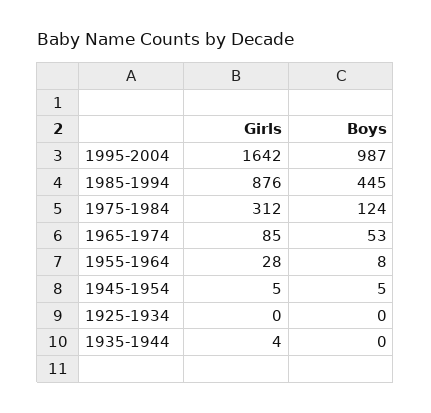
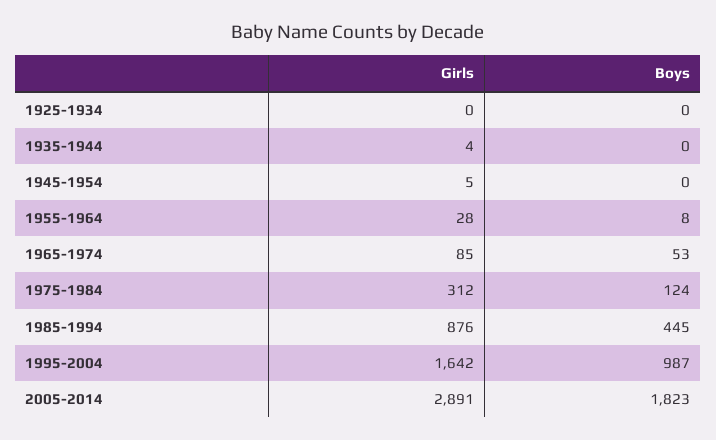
  {
    "Girls": {
      "1995-2004": 1642,
      "1985-1994": 876,
      "1975-1984": 312,
      "1965-1974": 85,
      "1955-1964": 28,
      "1945-1954": 5,
      "1925-1934": 0,
-     "1935-1944": 4
+     "1935-1944": 4,
+     "2005-2014": 2891
    },
    "Boys": {
      "1995-2004": 987,
      "1985-1994": 445,
      "1975-1984": 124,
      "1965-1974": 53,
      "1955-1964": 8,
-     "1945-1954": 5,
+     "1945-1954": 0,
      "1925-1934": 0,
-     "1935-1944": 0
+     "1935-1944": 0,
+     "2005-2014": 1823
    }
  }

